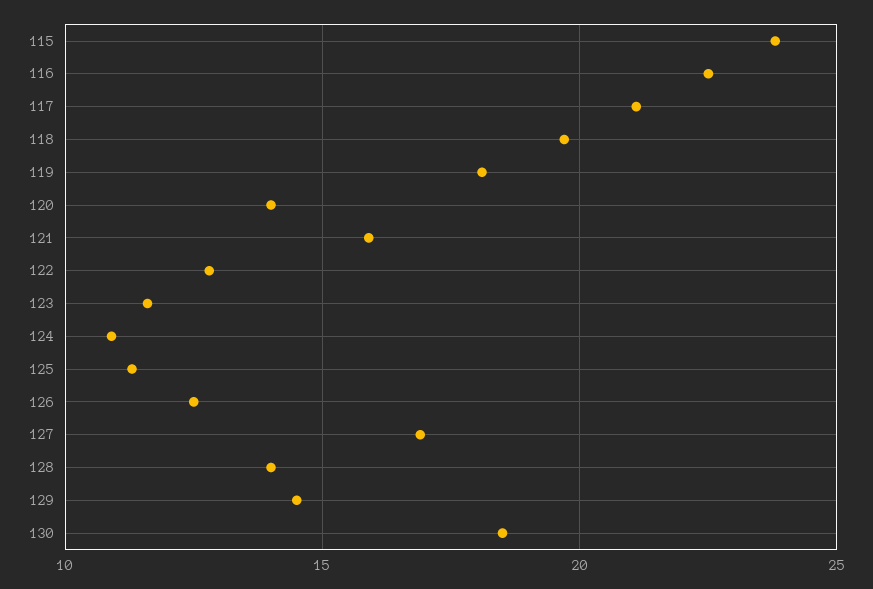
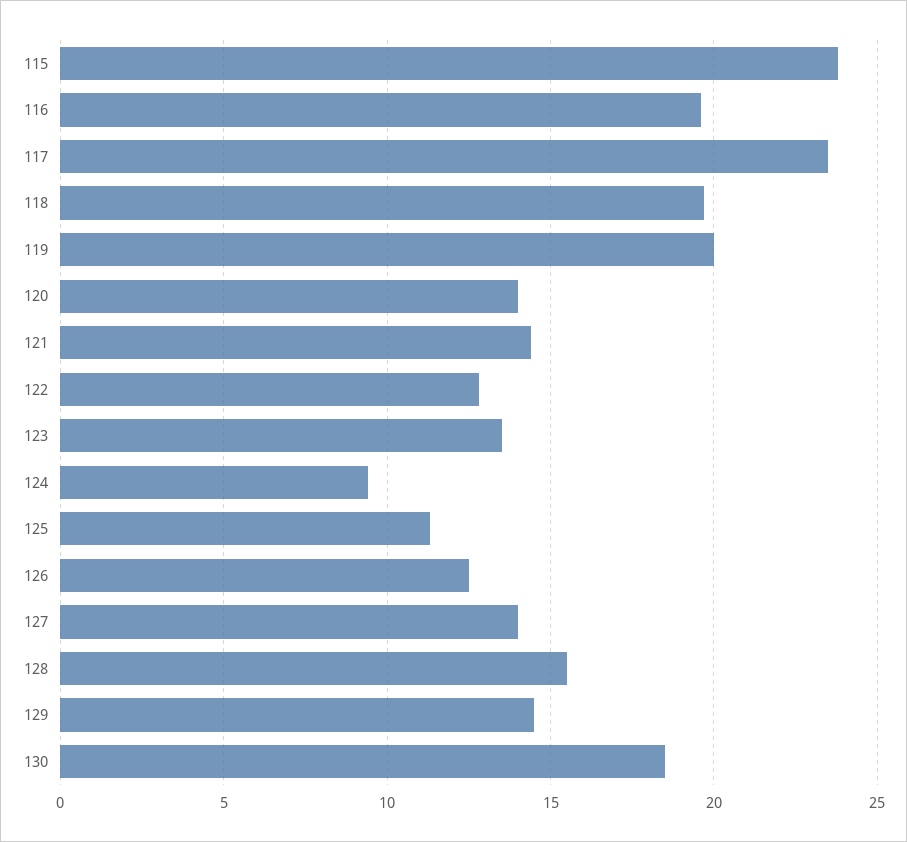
  {
    "115": 24,
-   "116": 22.5,
+   "116": 19.5,
-   "117": 21,
+   "117": 23.5,
    "118": 19.5,
-   "119": 18,
+   "119": 20,
    "120": 14,
-   "121": 16,
+   "121": 14.5,
    "122": 13,
-   "123": 11.5,
+   "123": 13.5,
-   "124": 11,
+   "124": 9.5,
    "125": 11.5,
    "126": 12.5,
-   "127": 17,
+   "127": 14,
-   "128": 14,
+   "128": 15.5,
    "129": 14.5,
    "130": 18.5
  }

